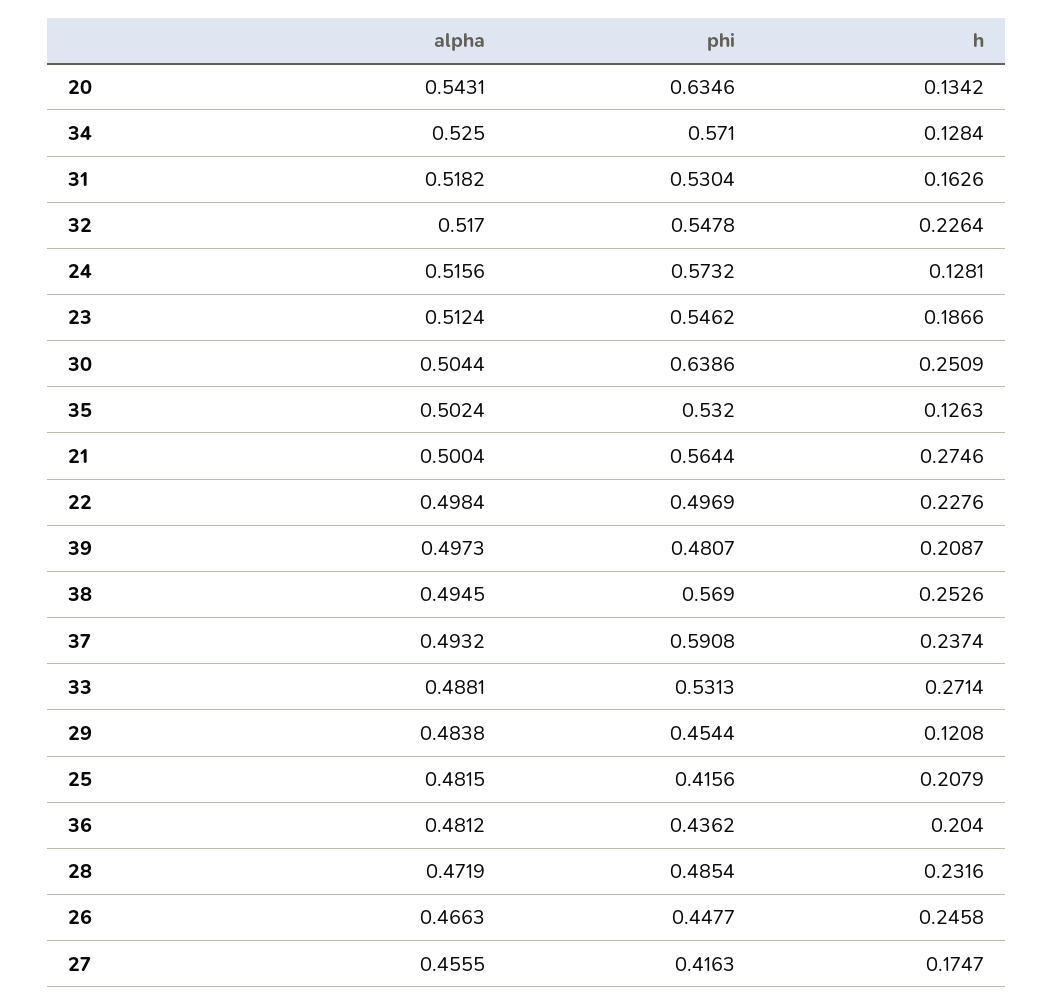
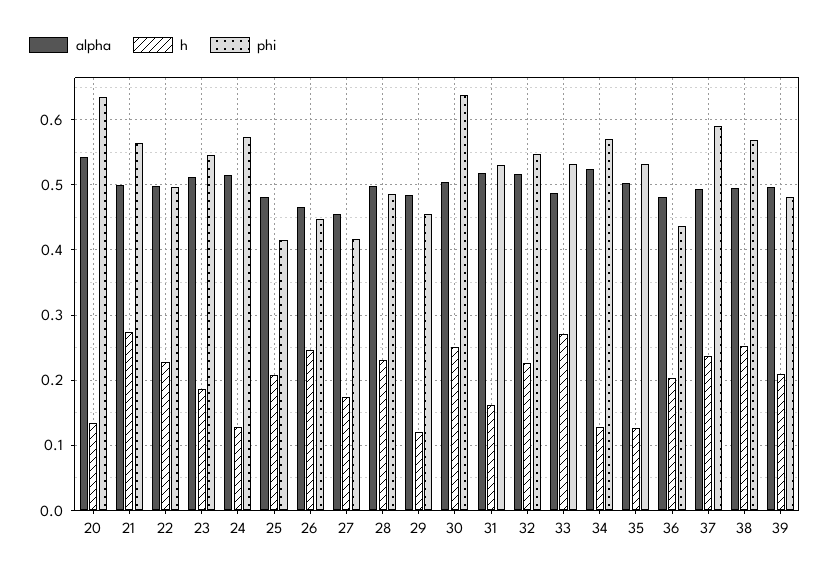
  {
    "alpha": {
      "20": 0.5431,
      "34": 0.525,
      "31": 0.5182,
      "32": 0.517,
      "24": 0.5156,
      "23": 0.5124,
      "30": 0.5044,
      "35": 0.5024,
      "21": 0.5004,
      "22": 0.4984,
      "39": 0.4973,
      "38": 0.4945,
      "37": 0.4932,
      "33": 0.4881,
      "29": 0.4838,
      "25": 0.4815,
      "36": 0.4812,
-     "28": 0.4719,
+     "28": 0.5,
      "26": 0.4663,
      "27": 0.4555
    },
    "phi": {
      "20": 0.6346,
      "34": 0.571,
      "31": 0.5304,
      "32": 0.5478,
      "24": 0.5732,
      "23": 0.5462,
      "30": 0.6386,
      "35": 0.532,
      "21": 0.5644,
      "22": 0.4969,
      "39": 0.4807,
      "38": 0.569,
      "37": 0.5908,
      "33": 0.5313,
      "29": 0.4544,
      "25": 0.4156,
      "36": 0.4362,
      "28": 0.4854,
      "26": 0.4477,
      "27": 0.4163
    },
    "h": {
      "20": 0.1342,
      "34": 0.1284,
      "31": 0.1626,
      "32": 0.2264,
      "24": 0.1281,
      "23": 0.1866,
      "30": 0.2509,
      "35": 0.1263,
      "21": 0.2746,
      "22": 0.2276,
      "39": 0.2087,
      "38": 0.2526,
      "37": 0.2374,
      "33": 0.2714,
      "29": 0.1208,
      "25": 0.2079,
      "36": 0.204,
      "28": 0.2316,
      "26": 0.2458,
      "27": 0.1747
    }
  }

